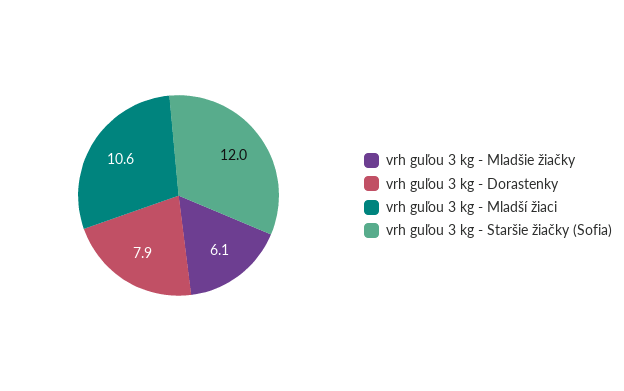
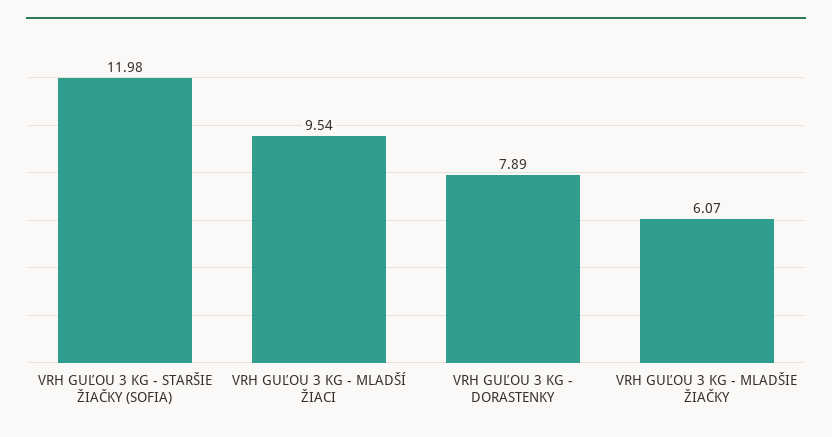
  {
    "vrh guľou 3 kg - Mladšie žiačky": 6.07,
    "vrh guľou 3 kg - Dorastenky": 7.89,
-   "vrh guľou 3 kg - Mladší žiaci": 10.6,
+   "vrh guľou 3 kg - Mladší žiaci": 9.54,
    "vrh guľou 3 kg - Staršie žiačky (Sofia)": 11.98
  }

